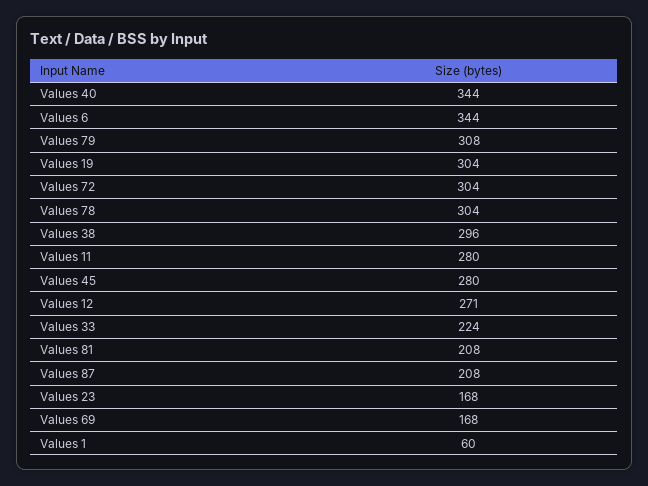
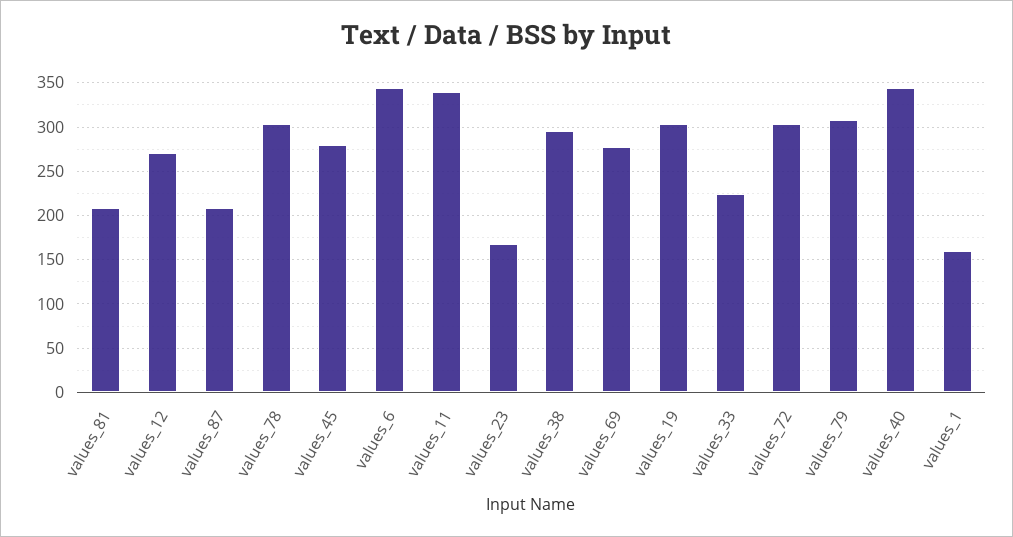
  {
    "Values 40": 344,
    "Values 6": 344,
    "Values 79": 308,
    "Values 19": 304,
    "Values 72": 304,
    "Values 78": 304,
    "Values 38": 296,
-   "Values 11": 280,
+   "Values 11": 340,
    "Values 45": 280,
    "Values 12": 271,
    "Values 33": 224,
    "Values 81": 208,
    "Values 87": 208,
    "Values 23": 168,
-   "Values 69": 168,
+   "Values 69": 280,
-   "Values 1": 60
+   "Values 1": 160
  }

